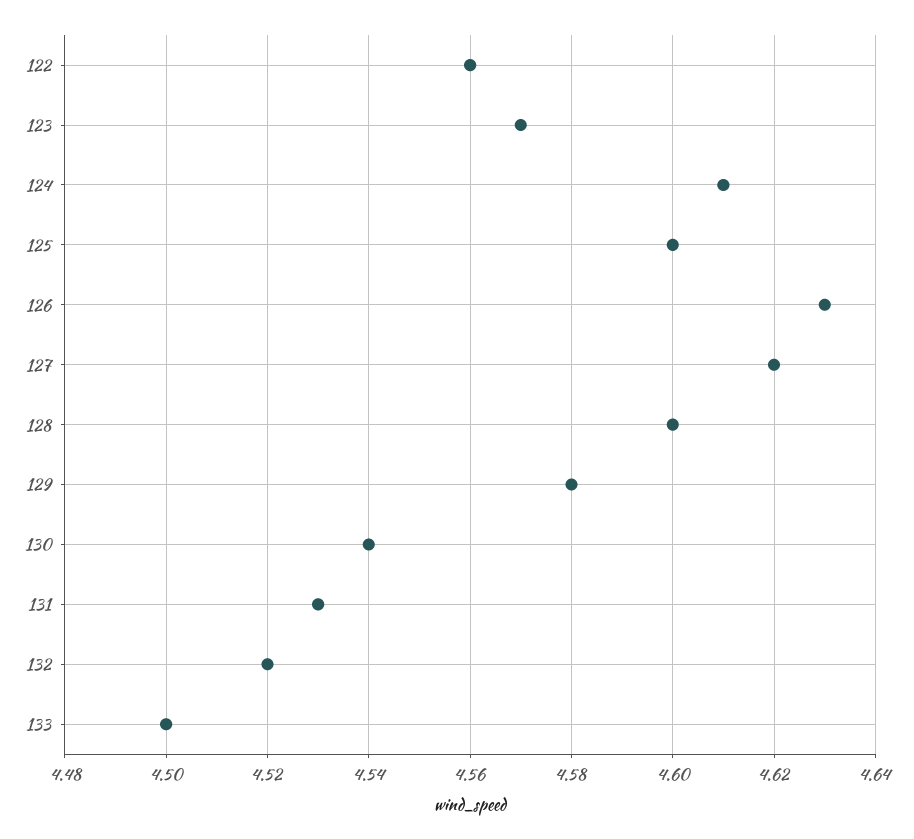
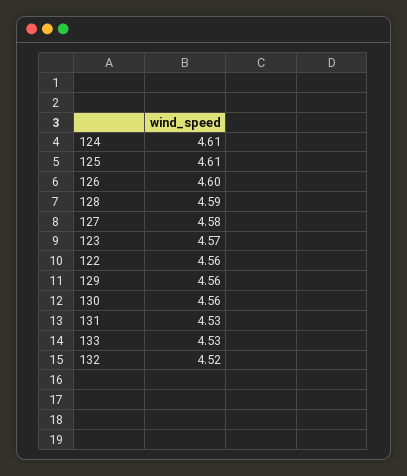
  {
    "122": 4.56,
    "123": 4.57,
    "124": 4.61,
-   "125": 4.6,
+   "125": 4.61,
-   "126": 4.63,
+   "126": 4.6,
-   "127": 4.62,
+   "127": 4.58,
-   "128": 4.6,
+   "128": 4.59,
-   "129": 4.58,
+   "129": 4.56,
-   "130": 4.54,
+   "130": 4.56,
    "131": 4.53,
    "132": 4.52,
-   "133": 4.5
+   "133": 4.53
  }

